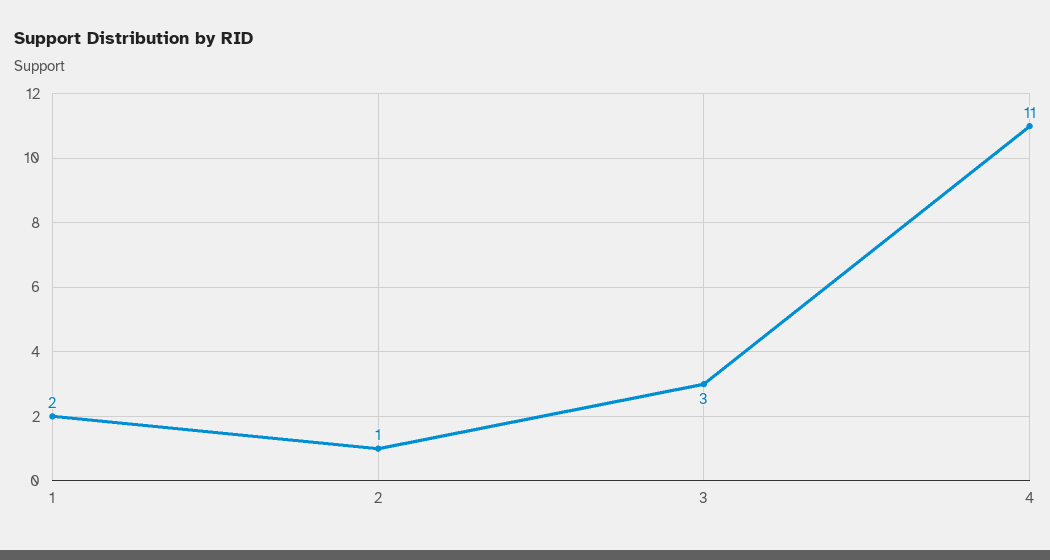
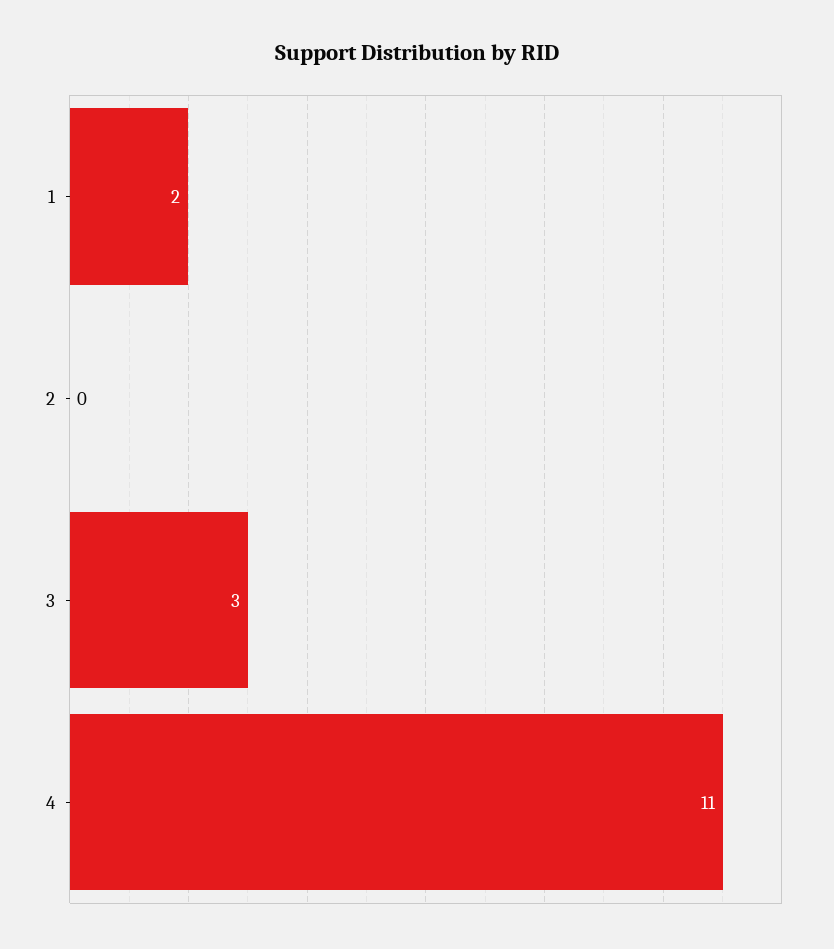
  {
    "1": 2,
-   "2": 1,
+   "2": 0,
    "3": 3,
    "4": 11
  }

